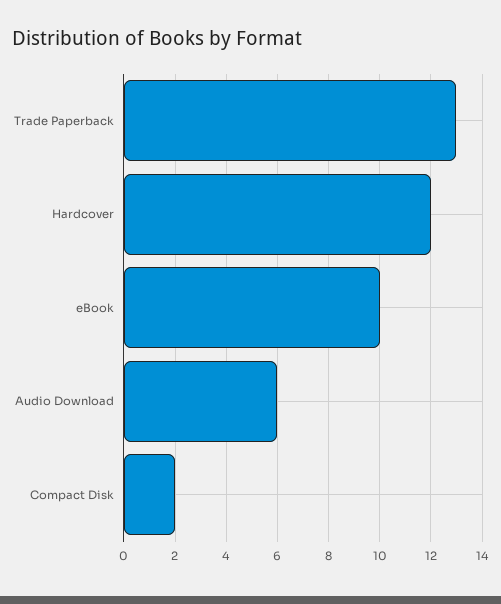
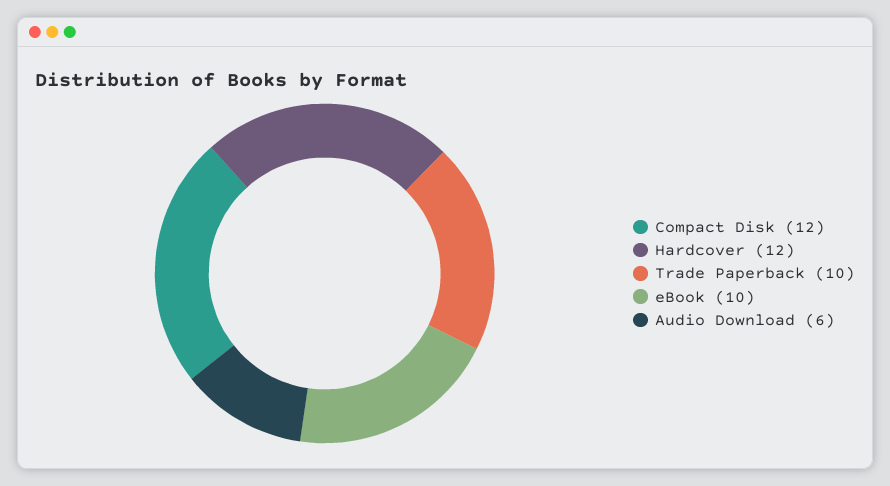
  {
-   "Trade Paperback": 13,
+   "Trade Paperback": 10,
    "Hardcover": 12,
    "eBook": 10,
    "Audio Download": 6,
-   "Compact Disk": 2
+   "Compact Disk": 12
  }

